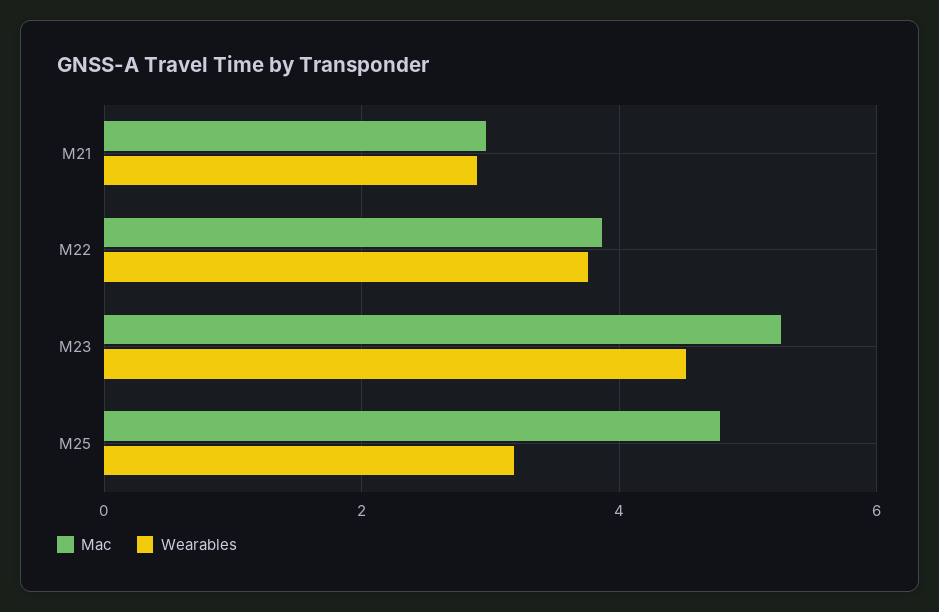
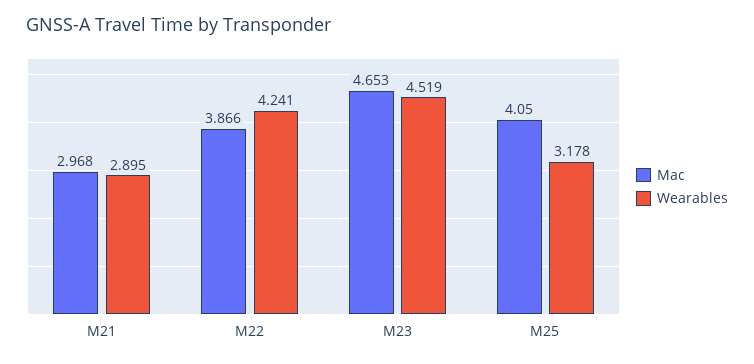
  {
    "Mac": {
      "M21": 2.968,
      "M22": 3.866,
-     "M23": 5.2,
+     "M23": 4.653,
-     "M25": 4.8
+     "M25": 4.05
    },
    "Wearables": {
      "M21": 2.895,
-     "M22": 3.8,
+     "M22": 4.241,
      "M23": 4.519,
      "M25": 3.178
    }
  }

